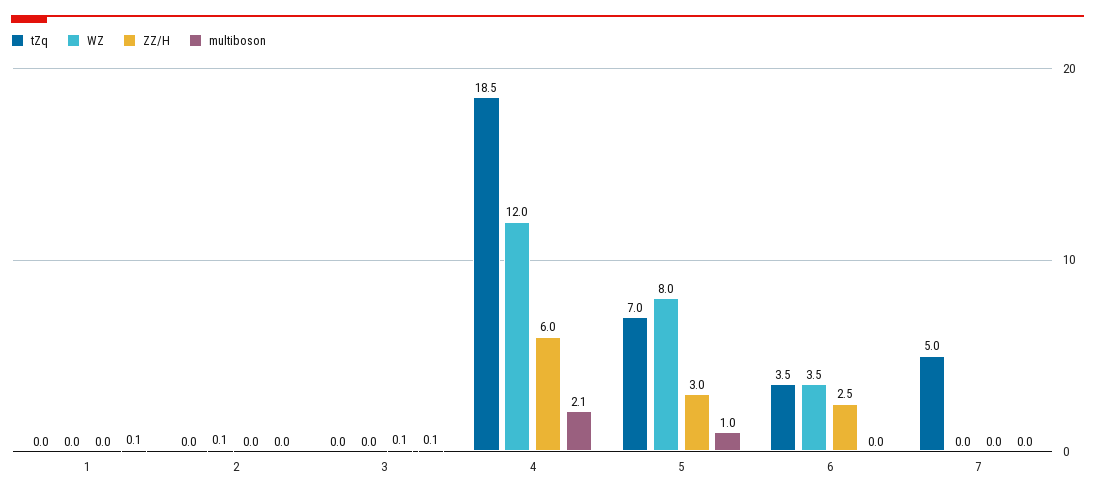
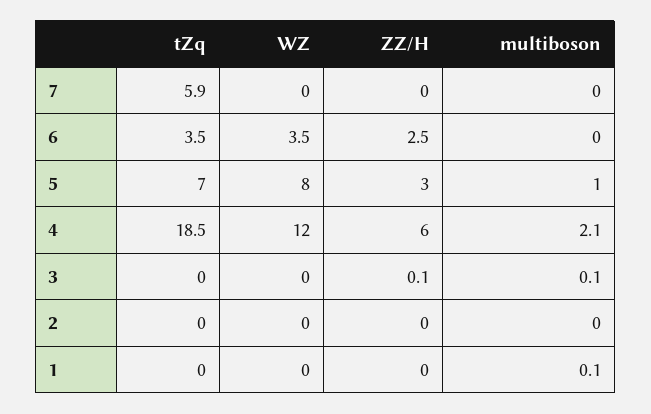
  {
    "tZq": {
      "1": 0,
      "2": 0,
      "3": 0,
      "4": 18.5,
      "5": 7,
      "6": 3.5,
-     "7": 5
+     "7": 5.9
    },
    "WZ": {
      "1": 0,
-     "2": 0.1,
+     "2": 0,
      "3": 0,
      "4": 12,
      "5": 8,
      "6": 3.5,
      "7": 0
    },
    "ZZ/H": {
      "1": 0,
      "2": 0,
      "3": 0.1,
      "4": 6,
      "5": 3,
      "6": 2.5,
      "7": 0
    },
    "multiboson": {
      "1": 0.1,
      "2": 0,
      "3": 0.1,
      "4": 2.1,
      "5": 1,
      "6": 0,
      "7": 0
    }
  }

